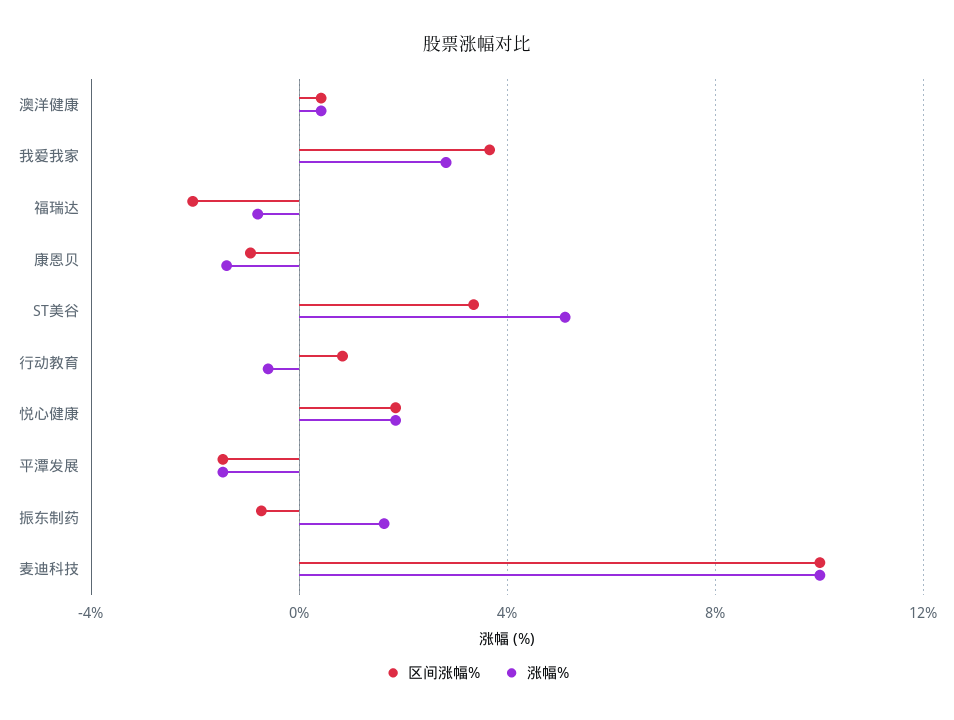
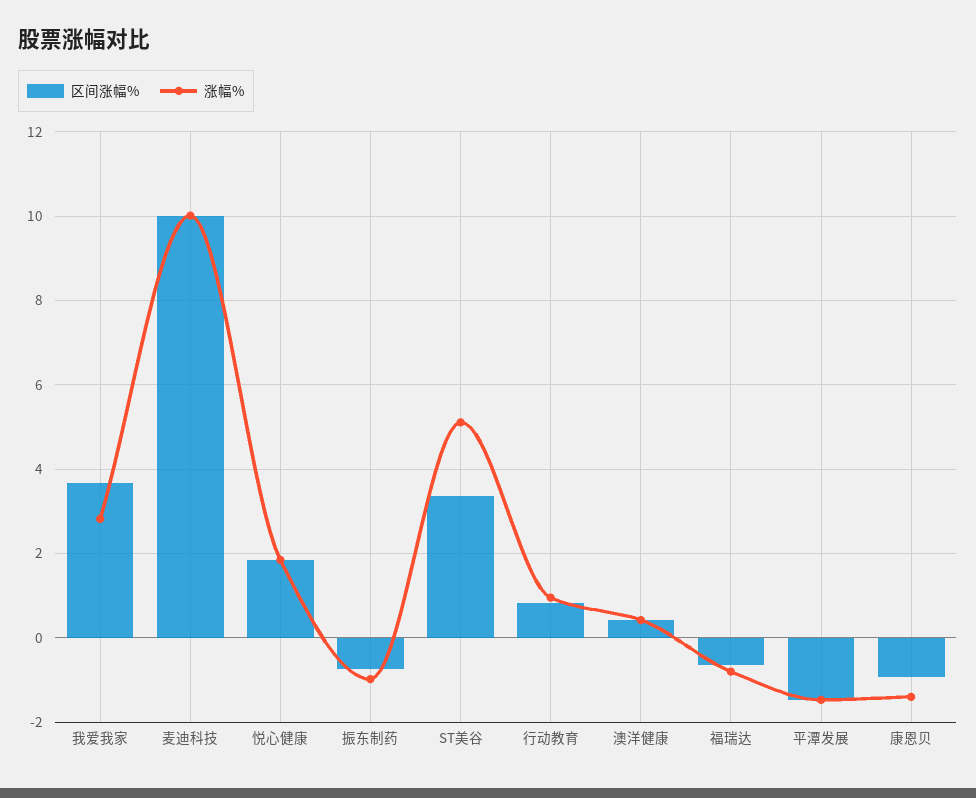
  {
    "区间涨幅%": {
      "澳洋健康": 0.4,
      "我爱我家": 3.6,
-     "福瑞达": -2,
+     "福瑞达": -0.6,
      "康恩贝": -1,
      "ST美谷": 3.4,
      "行动教育": 0.8,
      "悦心健康": 1.8,
      "平潭发展": -1.4,
      "振东制药": -0.8,
      "麦迪科技": 10
    },
    "涨幅%": {
      "澳洋健康": 0.4,
      "我爱我家": 2.8,
      "福瑞达": -0.8,
      "康恩贝": -1.4,
      "ST美谷": 5.2,
-     "行动教育": -0.5,
+     "行动教育": 1,
      "悦心健康": 1.8,
      "平潭发展": -1.4,
-     "振东制药": 1.5,
+     "振东制药": -1,
      "麦迪科技": 10
    }
  }

